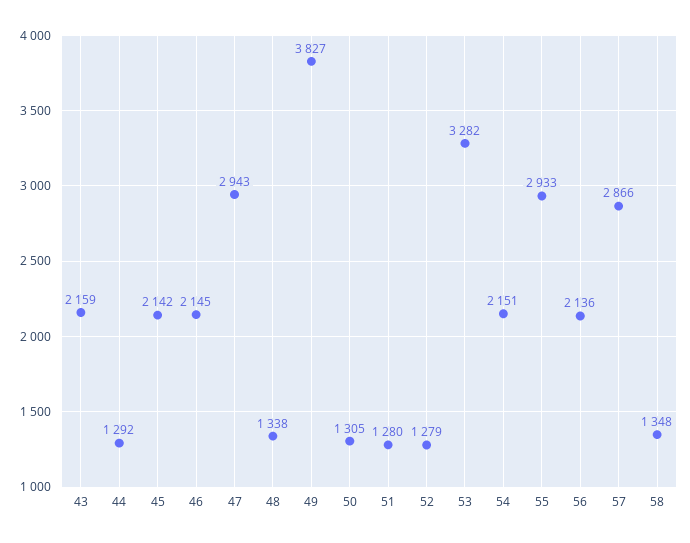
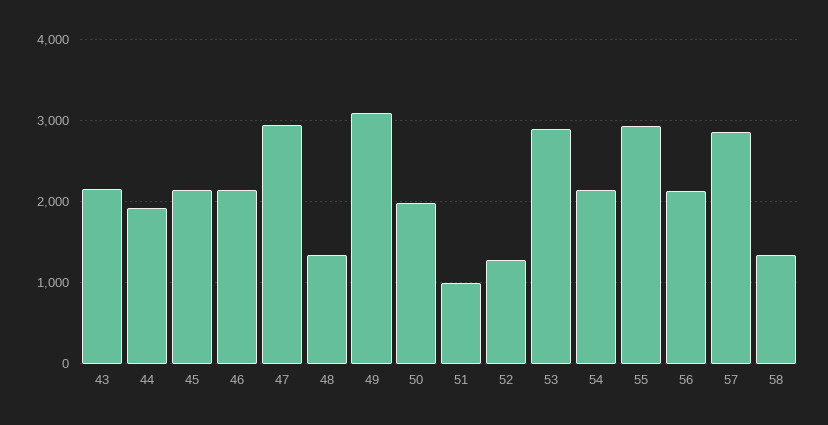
  {
    "43": 2159,
-   "44": 1292,
+   "44": 1900,
    "45": 2142,
    "46": 2145,
    "47": 2943,
    "48": 1338,
-   "49": 3827,
+   "49": 3100,
-   "50": 1305,
+   "50": 2000,
-   "51": 1280,
+   "51": 1000,
    "52": 1279,
-   "53": 3282,
+   "53": 2900,
    "54": 2151,
    "55": 2933,
    "56": 2136,
    "57": 2866,
    "58": 1348
  }

